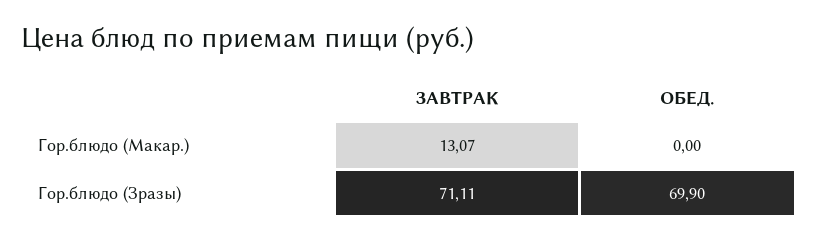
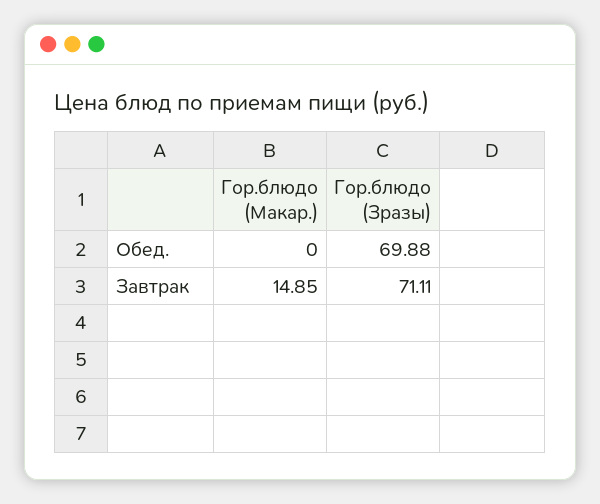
  {
    "ЗАВТРАК": {
-     "Гор.блюдо (Макар.)": 13.07,
+     "Гор.блюдо (Макар.)": 14.85,
      "Гор.блюдо (Зразы)": 71.11
    },
    "ОБЕД.": {
      "Гор.блюдо (Макар.)": 0,
-     "Гор.блюдо (Зразы)": 69.9
+     "Гор.блюдо (Зразы)": 69.88
    }
  }

